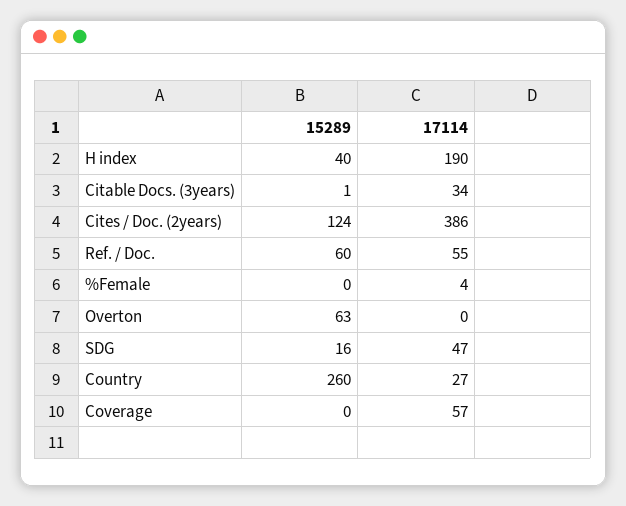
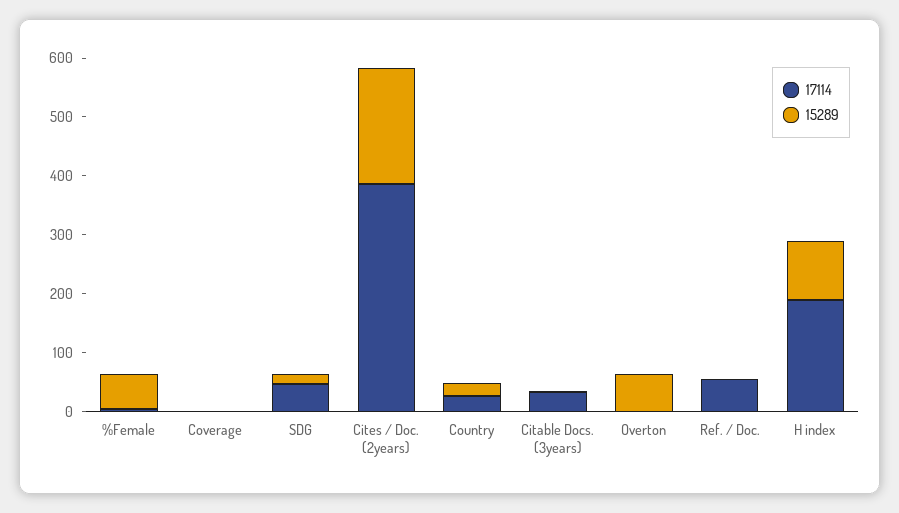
  {
    "15289": {
-     "H index": 40,
+     "H index": 100,
      "Citable Docs. (3years)": 1,
-     "Cites / Doc. (2years)": 124,
+     "Cites / Doc. (2years)": 200,
-     "Ref. / Doc.": 60,
+     "Ref. / Doc.": 0,
-     "%Female": 0,
+     "%Female": 60,
      "Overton": 63,
      "SDG": 16,
-     "Country": 260,
+     "Country": 20,
      "Coverage": 0
    },
    "17114": {
      "H index": 190,
      "Citable Docs. (3years)": 34,
      "Cites / Doc. (2years)": 386,
      "Ref. / Doc.": 55,
      "%Female": 4,
      "Overton": 0,
      "SDG": 47,
      "Country": 27,
-     "Coverage": 57
+     "Coverage": 0
    }
  }

